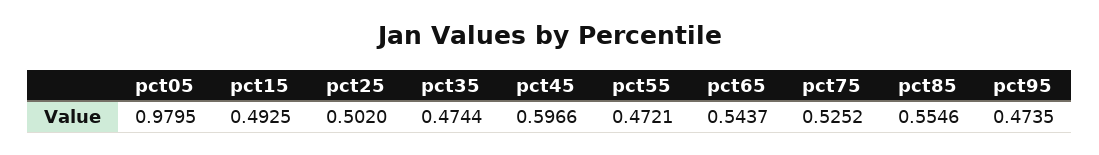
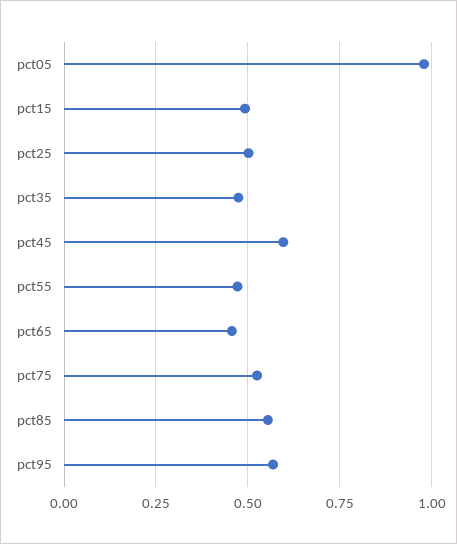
  {
    "pct05": 0.9795,
    "pct15": 0.4925,
    "pct25": 0.502,
    "pct35": 0.4744,
    "pct45": 0.5966,
    "pct55": 0.4721,
-   "pct65": 0.5437,
+   "pct65": 0.45,
    "pct75": 0.5252,
    "pct85": 0.5546,
-   "pct95": 0.4735
+   "pct95": 0.575
  }

